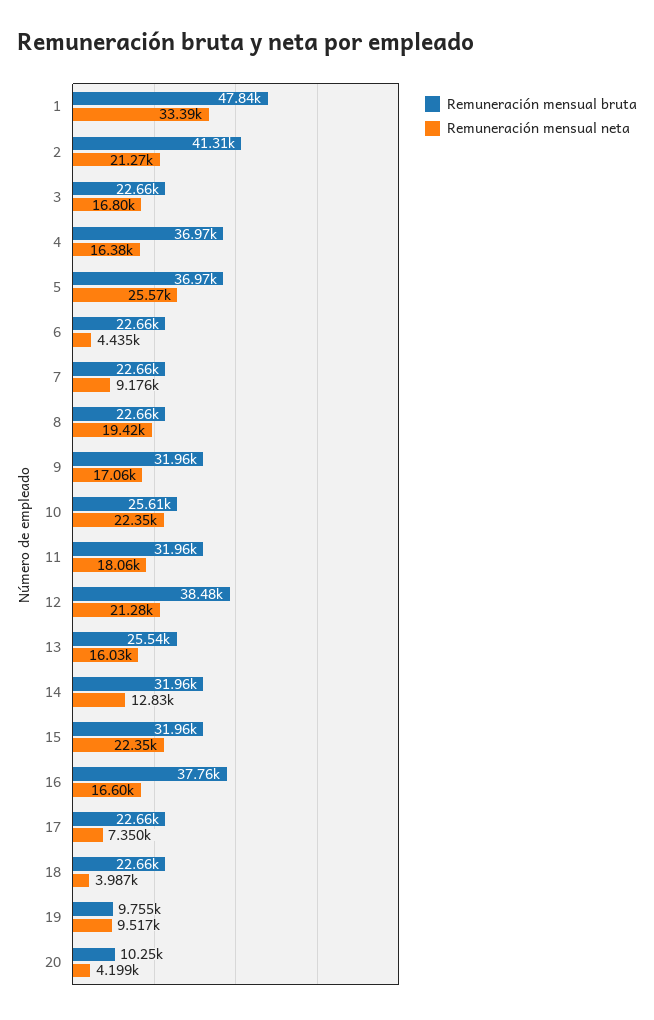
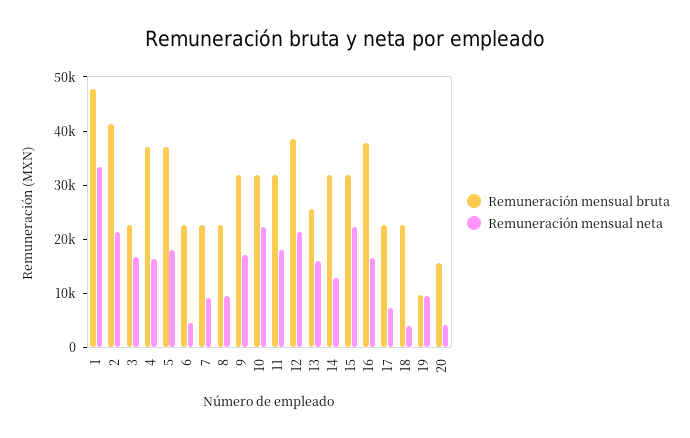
  {
    "Remuneración mensual bruta": {
      "1": 47840,
      "2": 41310,
      "3": 22660,
      "4": 36970,
      "5": 36970,
      "6": 22660,
      "7": 22660,
      "8": 22660,
      "9": 31960,
-     "10": 25610,
+     "10": 32000,
      "11": 31960,
      "12": 38480,
      "13": 25540,
      "14": 31960,
      "15": 31960,
      "16": 37760,
      "17": 22660,
      "18": 22660,
      "19": 9755,
-     "20": 10250
+     "20": 16000
    },
    "Remuneración mensual neta": {
      "1": 33390,
      "2": 21270,
      "3": 16800,
      "4": 16380,
-     "5": 25570,
+     "5": 18000,
      "6": 4435,
      "7": 9176,
-     "8": 19420,
+     "8": 10000,
      "9": 17060,
      "10": 22350,
      "11": 18060,
      "12": 21280,
      "13": 16030,
      "14": 12830,
      "15": 22350,
      "16": 16600,
      "17": 7350,
      "18": 3987,
      "19": 9517,
      "20": 4199
    }
  }

